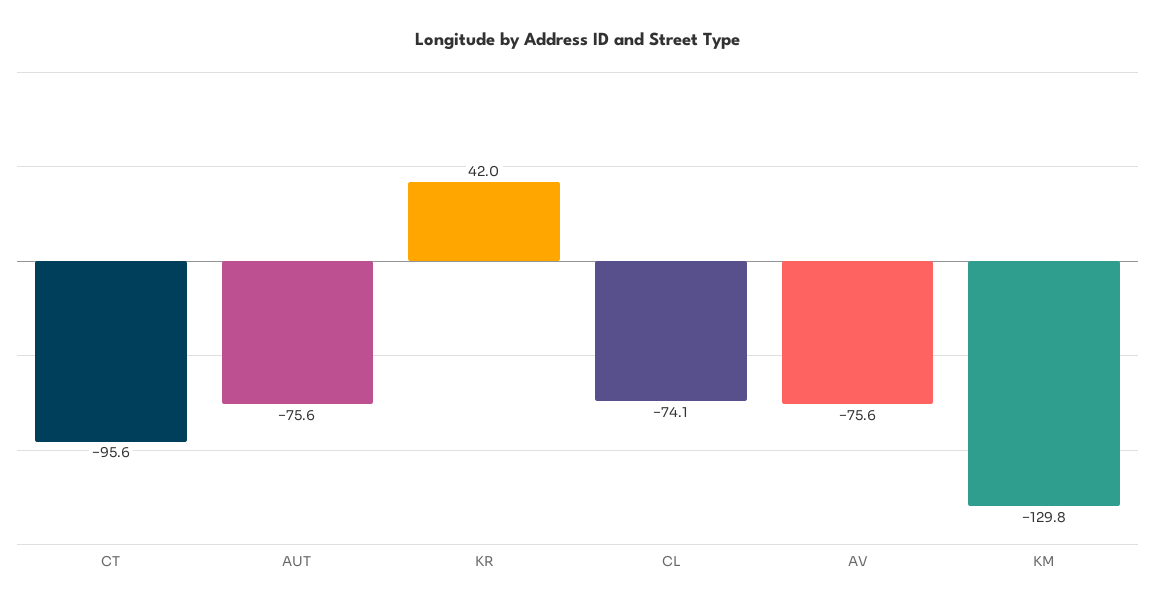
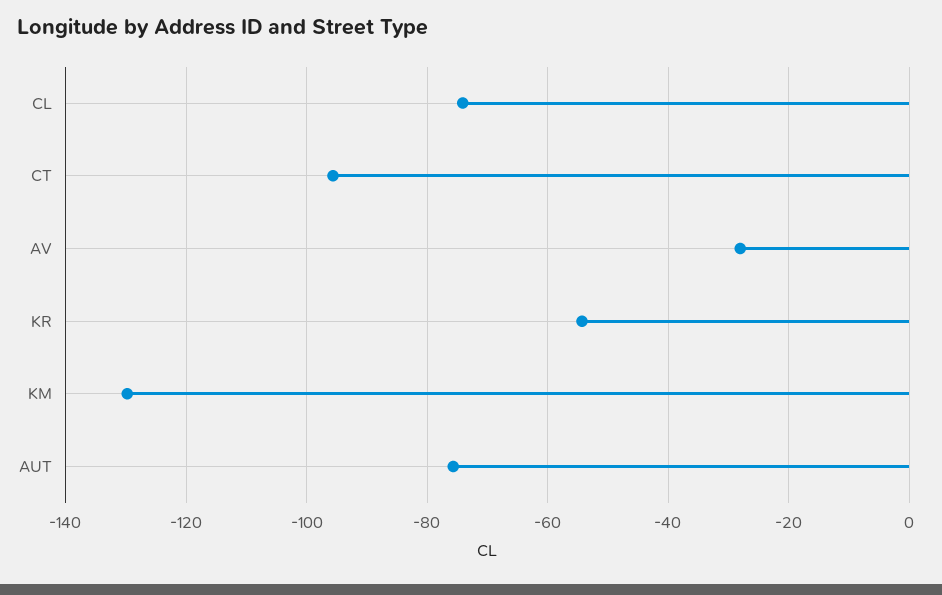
  {
    "CT": -95.6,
    "AUT": -75.6,
-   "KR": 42,
+   "KR": -54,
    "CL": -74.1,
-   "AV": -75.6,
+   "AV": -28,
    "KM": -129.8
  }

